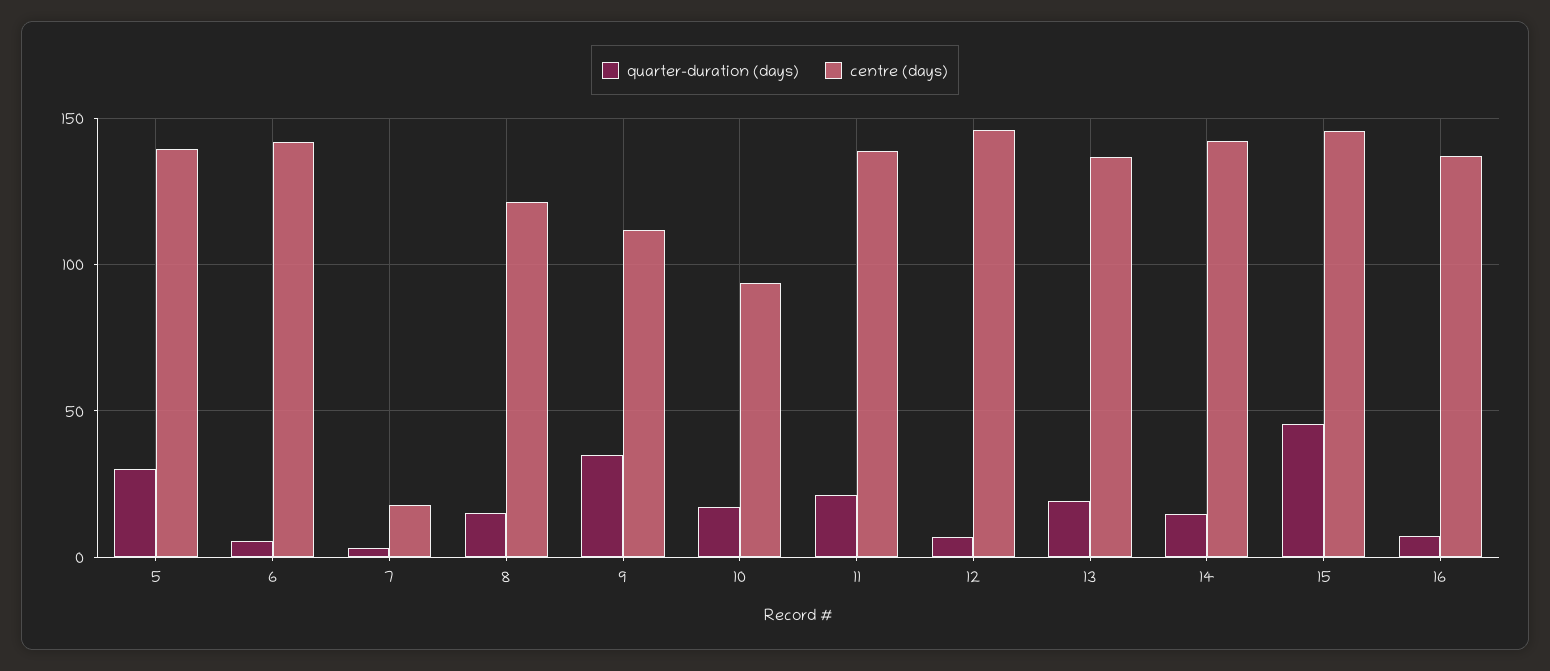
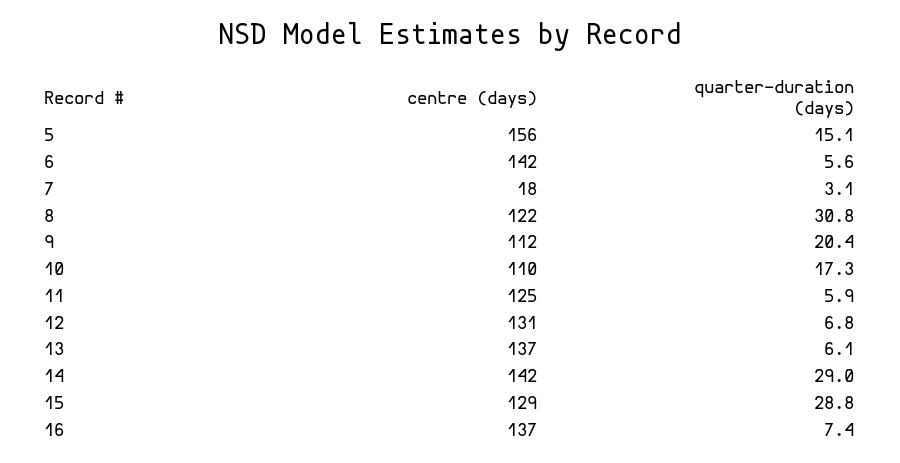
  {
    "quarter-duration (days)": {
-     "5": 30,
+     "5": 15.1,
      "6": 5.6,
      "7": 3.1,
-     "8": 15,
+     "8": 30.8,
-     "9": 35,
+     "9": 20.4,
      "10": 17.3,
-     "11": 20,
+     "11": 5.9,
      "12": 6.8,
-     "13": 20,
+     "13": 6.1,
-     "14": 15,
+     "14": 29,
-     "15": 45,
+     "15": 28.8,
      "16": 7.4
    },
    "centre (days)": {
-     "5": 140,
+     "5": 156,
      "6": 142,
      "7": 18,
      "8": 122,
      "9": 112,
-     "10": 95,
+     "10": 110,
-     "11": 140,
+     "11": 125,
-     "12": 145,
+     "12": 131,
      "13": 137,
      "14": 142,
-     "15": 145,
+     "15": 129,
      "16": 137
    }
  }

